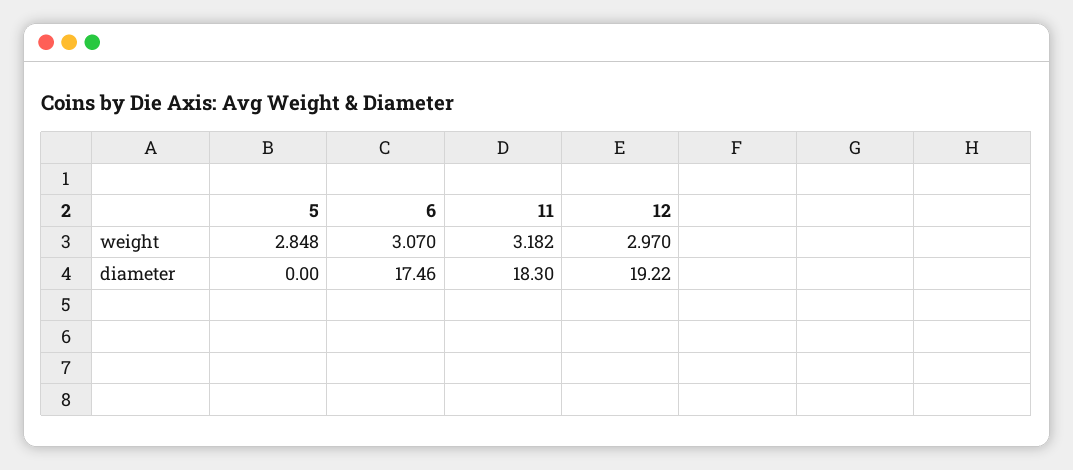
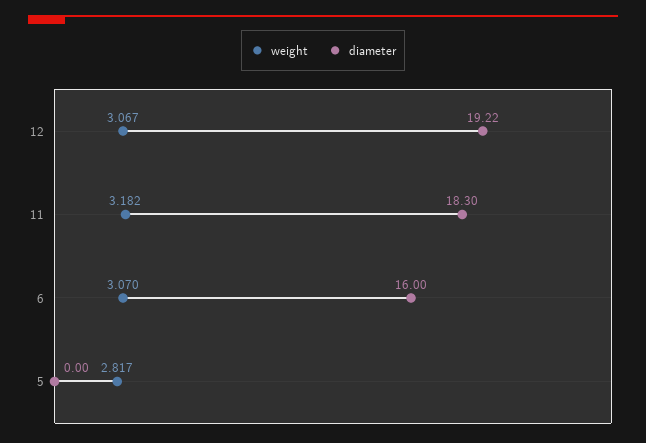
  {
    "weight": {
-     "5": 2.848,
+     "5": 2.817,
      "6": 3.07,
      "11": 3.182,
-     "12": 2.97
+     "12": 3.067
    },
    "diameter": {
      "5": 0,
-     "6": 17.46,
+     "6": 16,
      "11": 18.3,
      "12": 19.22
    }
  }

